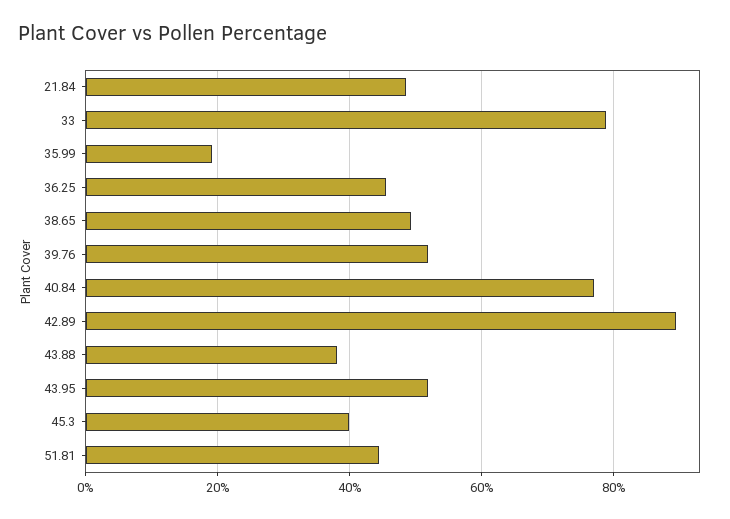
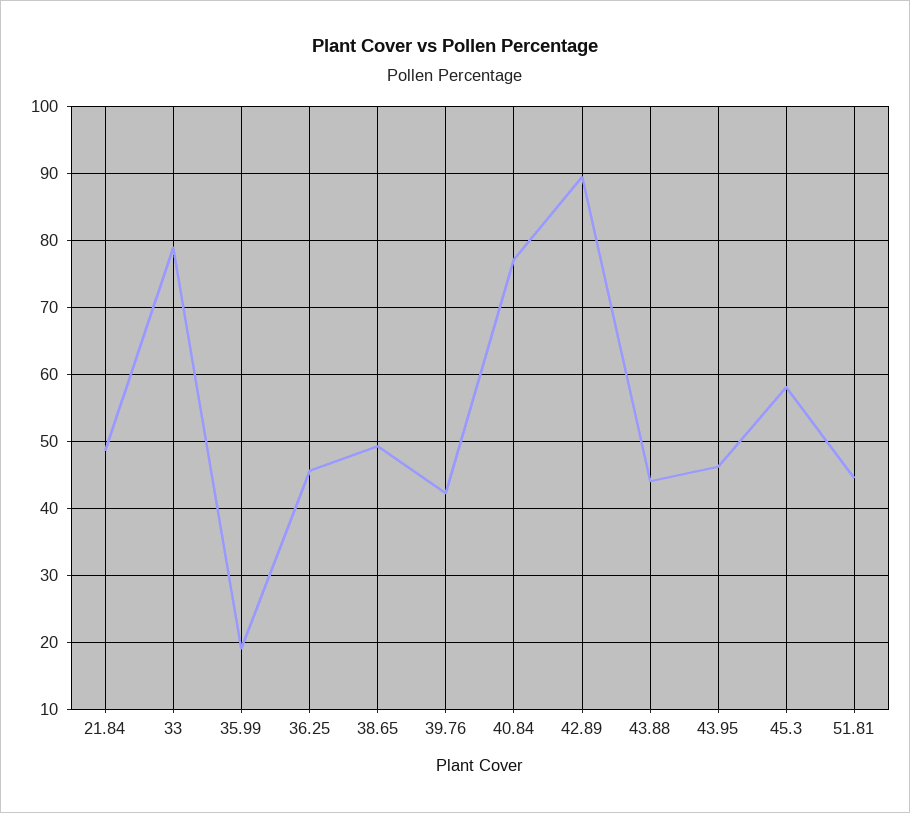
  {
    "21.84": 49,
    "33": 79,
    "35.99": 19,
    "36.25": 46,
    "38.65": 49,
-   "39.76": 52,
+   "39.76": 42,
    "40.84": 77,
    "42.89": 89,
-   "43.88": 38,
+   "43.88": 44,
-   "43.95": 52,
+   "43.95": 46,
-   "45.3": 40,
+   "45.3": 58,
    "51.81": 44
  }

